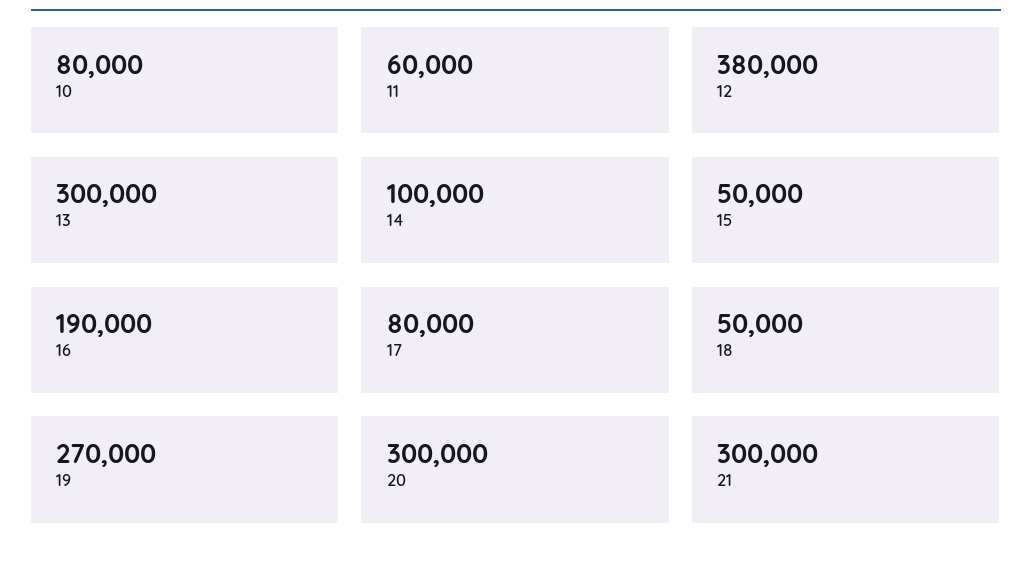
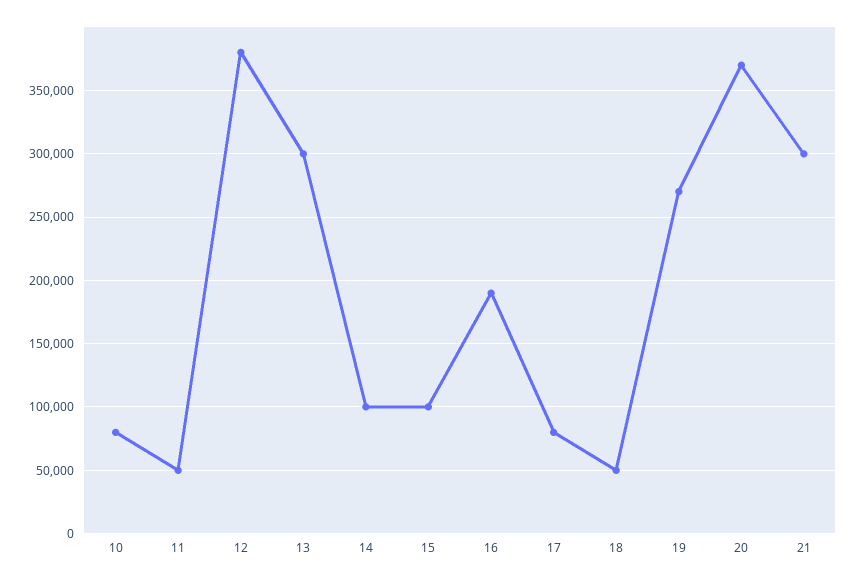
  {
    "10": 80000,
-   "11": 60000,
+   "11": 50000,
    "12": 380000,
    "13": 300000,
    "14": 100000,
-   "15": 50000,
+   "15": 100000,
    "16": 190000,
    "17": 80000,
    "18": 50000,
    "19": 270000,
-   "20": 300000,
+   "20": 370000,
    "21": 300000
  }

